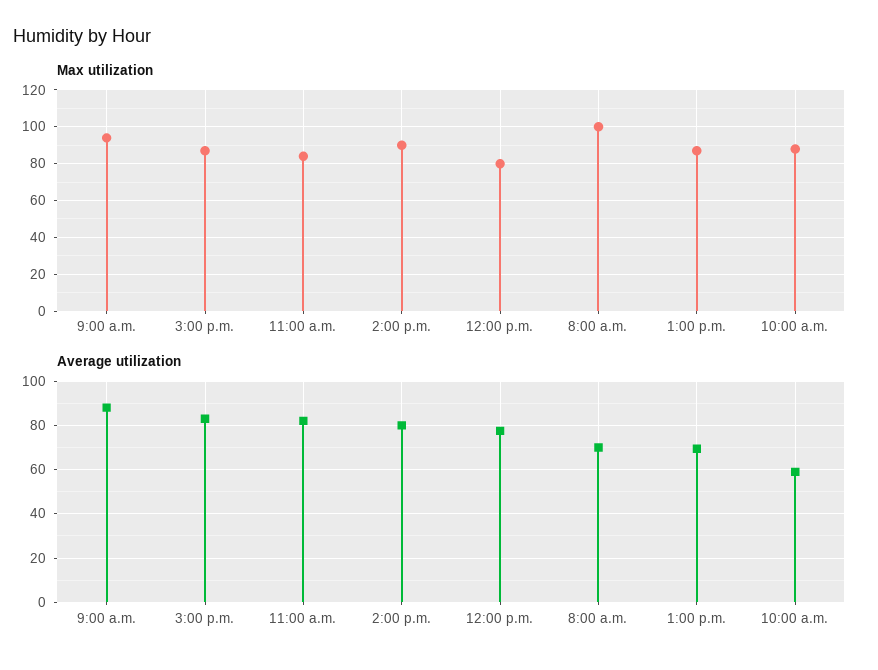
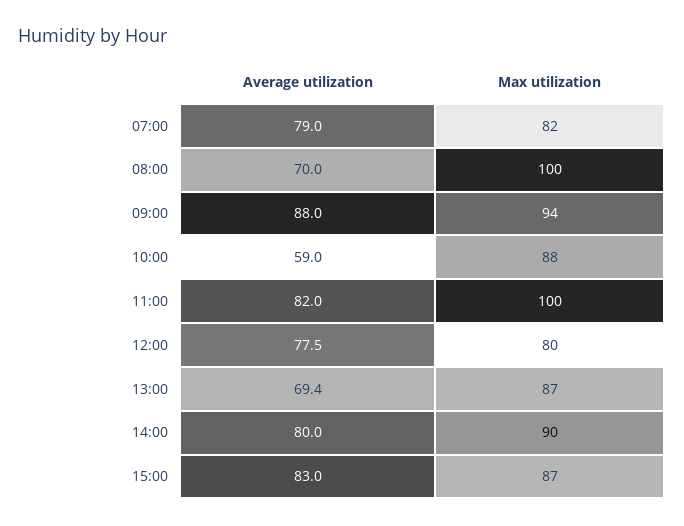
  {
    "Max utilization": {
      "9:00 a.m.": 94,
      "3:00 p.m.": 87,
-     "11:00 a.m.": 85,
+     "11:00 a.m.": 100,
      "2:00 p.m.": 90,
      "12:00 p.m.": 80,
      "8:00 a.m.": 100,
      "1:00 p.m.": 87,
-     "10:00 a.m.": 88
+     "10:00 a.m.": 88,
+     "07:00": 82
    },
    "Average utilization": {
      "9:00 a.m.": 88,
      "3:00 p.m.": 83,
      "11:00 a.m.": 82,
      "2:00 p.m.": 80,
      "12:00 p.m.": 77.5,
      "8:00 a.m.": 70,
      "1:00 p.m.": 69.4,
-     "10:00 a.m.": 59
+     "10:00 a.m.": 59,
+     "07:00": 79
    }
  }

